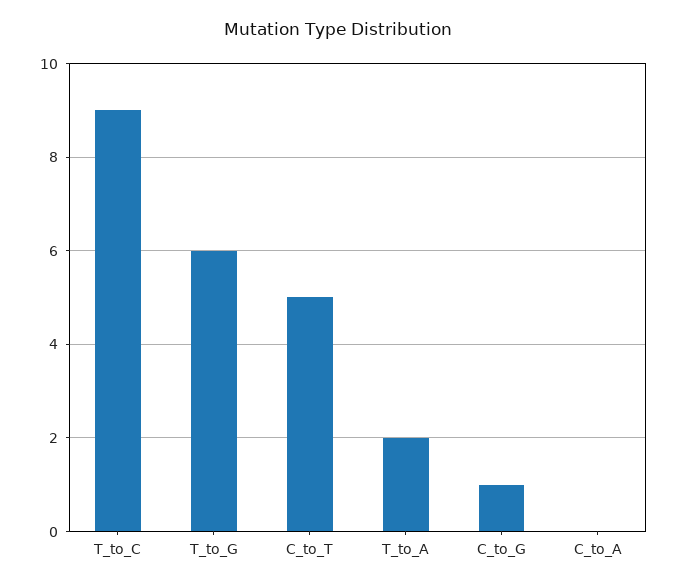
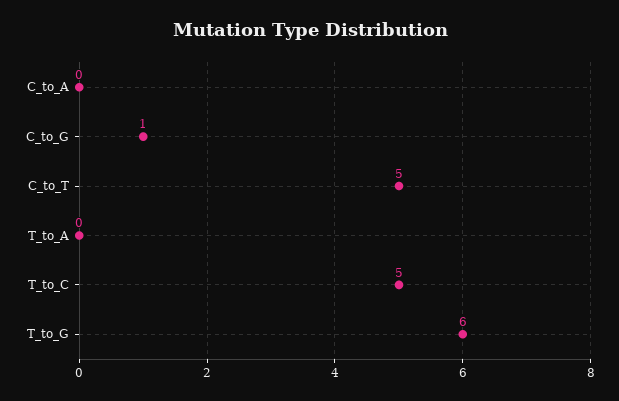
  {
-   "T_to_C": 9,
+   "T_to_C": 5,
    "T_to_G": 6,
    "C_to_T": 5,
-   "T_to_A": 2,
+   "T_to_A": 0,
    "C_to_G": 1,
    "C_to_A": 0
  }

